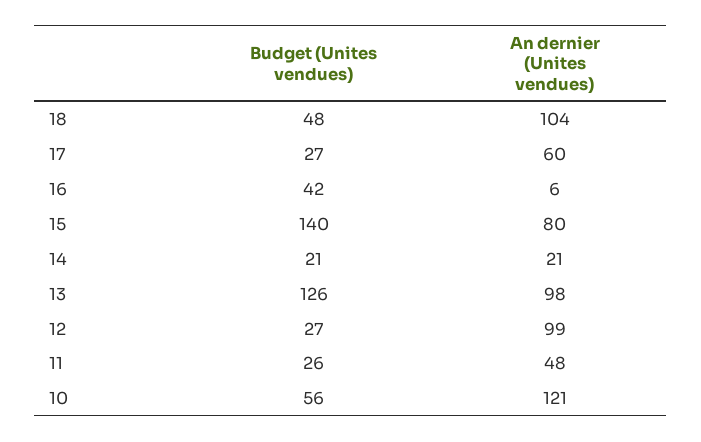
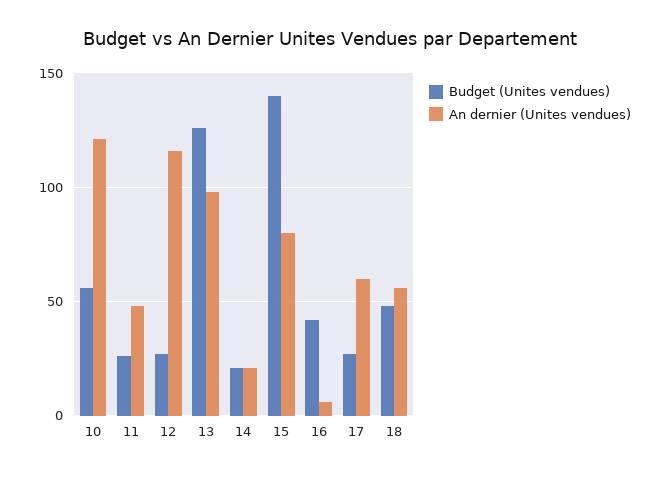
  {
    "Budget (Unites vendues)": {
      "18": 48,
      "17": 27,
      "16": 42,
      "15": 140,
      "14": 21,
      "13": 126,
      "12": 27,
      "11": 26,
      "10": 56
    },
    "An dernier (Unites vendues)": {
-     "18": 104,
+     "18": 55,
      "17": 60,
      "16": 6,
      "15": 80,
      "14": 21,
      "13": 98,
-     "12": 99,
+     "12": 115,
      "11": 48,
      "10": 121
    }
  }

